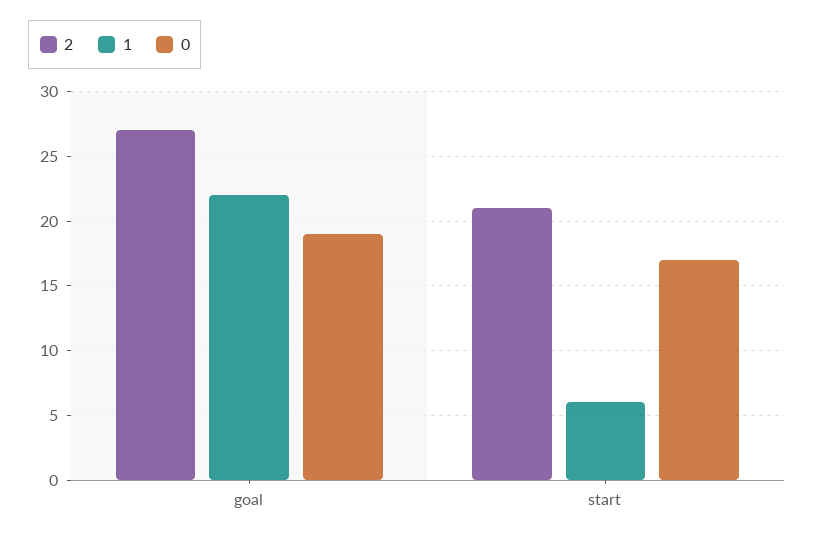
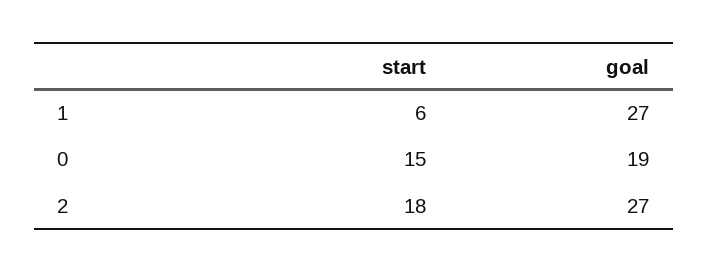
  {
    "2": {
      "goal": 27,
-     "start": 21
+     "start": 18
    },
    "1": {
-     "goal": 22,
+     "goal": 27,
      "start": 6
    },
    "0": {
      "goal": 19,
-     "start": 17
+     "start": 15
    }
  }

